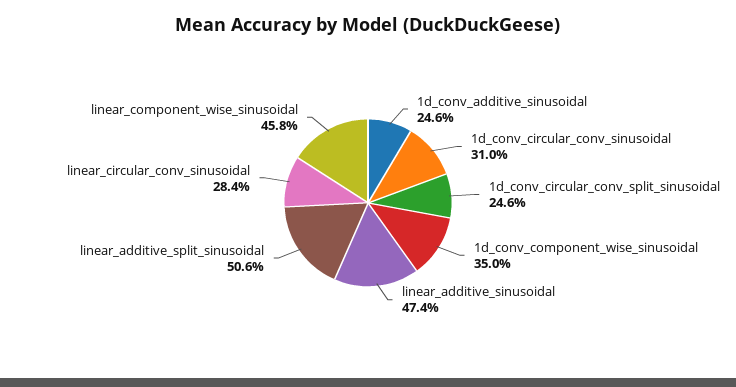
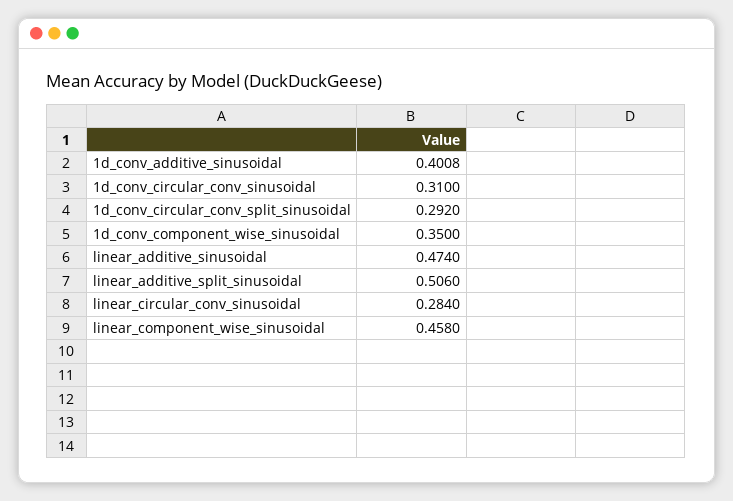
  {
-   "1d_conv_additive_sinusoidal": 0.246,
+   "1d_conv_additive_sinusoidal": 0.4008,
    "1d_conv_circular_conv_sinusoidal": 0.31,
-   "1d_conv_circular_conv_split_sinusoidal": 0.246,
+   "1d_conv_circular_conv_split_sinusoidal": 0.292,
    "1d_conv_component_wise_sinusoidal": 0.35,
    "linear_additive_sinusoidal": 0.474,
    "linear_additive_split_sinusoidal": 0.506,
    "linear_circular_conv_sinusoidal": 0.284,
    "linear_component_wise_sinusoidal": 0.458
  }

